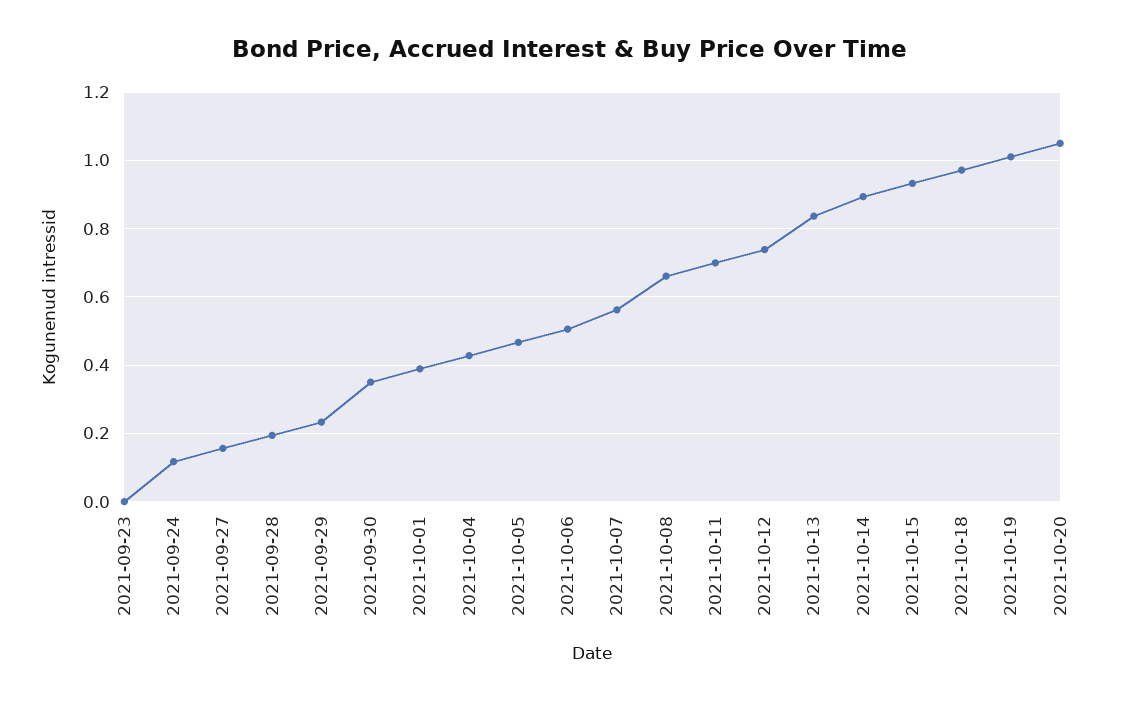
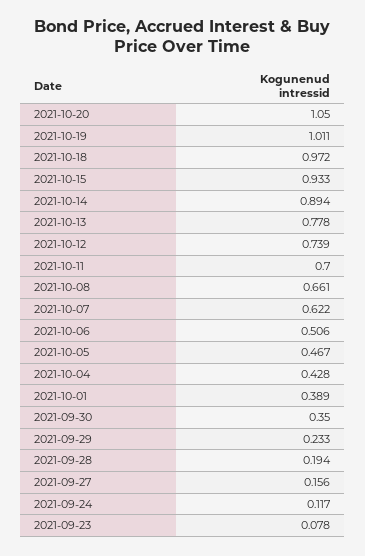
  {
-   "2021-09-23": 0,
+   "2021-09-23": 0.078,
    "2021-09-24": 0.117,
    "2021-09-27": 0.156,
    "2021-09-28": 0.194,
    "2021-09-29": 0.233,
    "2021-09-30": 0.35,
    "2021-10-01": 0.389,
    "2021-10-04": 0.428,
    "2021-10-05": 0.467,
    "2021-10-06": 0.506,
-   "2021-10-07": 0.56,
+   "2021-10-07": 0.622,
    "2021-10-08": 0.661,
    "2021-10-11": 0.7,
    "2021-10-12": 0.739,
-   "2021-10-13": 0.84,
+   "2021-10-13": 0.778,
    "2021-10-14": 0.894,
    "2021-10-15": 0.933,
    "2021-10-18": 0.972,
    "2021-10-19": 1.011,
    "2021-10-20": 1.05
  }

